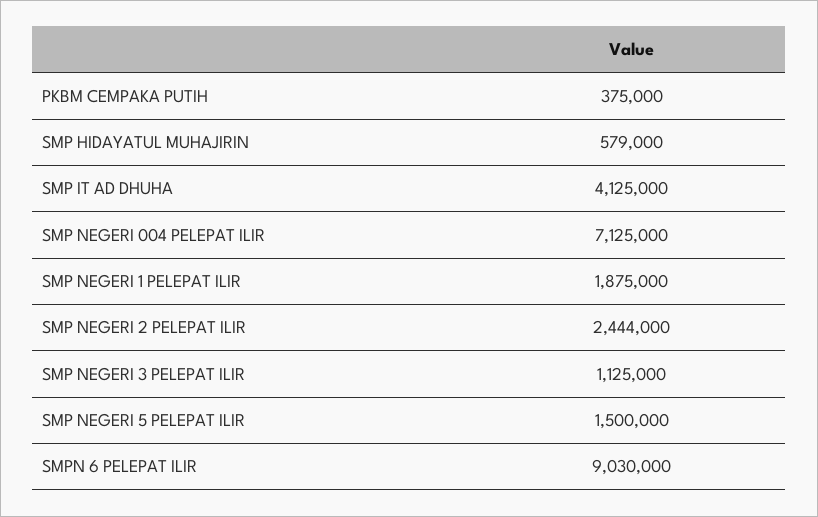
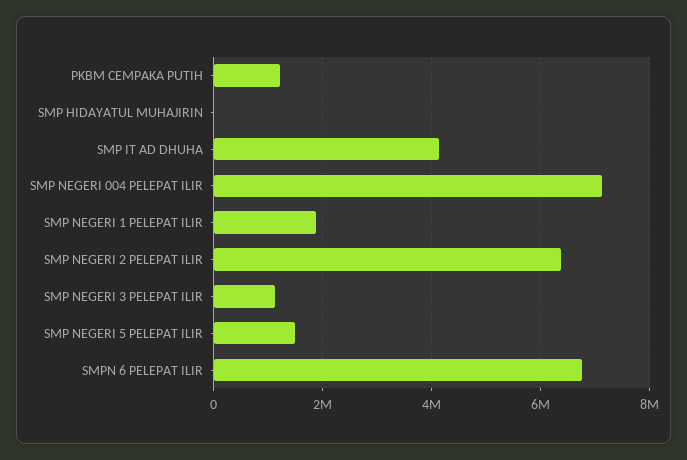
  {
-   "PKBM CEMPAKA PUTIH": 375000,
+   "PKBM CEMPAKA PUTIH": 1200000,
-   "SMP HIDAYATUL MUHAJIRIN": 579000,
+   "SMP HIDAYATUL MUHAJIRIN": 0,
    "SMP IT AD DHUHA": 4125000,
    "SMP NEGERI 004 PELEPAT ILIR": 7125000,
    "SMP NEGERI 1 PELEPAT ILIR": 1875000,
-   "SMP NEGERI 2 PELEPAT ILIR": 2444000,
+   "SMP NEGERI 2 PELEPAT ILIR": 6400000,
    "SMP NEGERI 3 PELEPAT ILIR": 1125000,
    "SMP NEGERI 5 PELEPAT ILIR": 1500000,
-   "SMPN 6 PELEPAT ILIR": 9030000
+   "SMPN 6 PELEPAT ILIR": 6800000
  }

